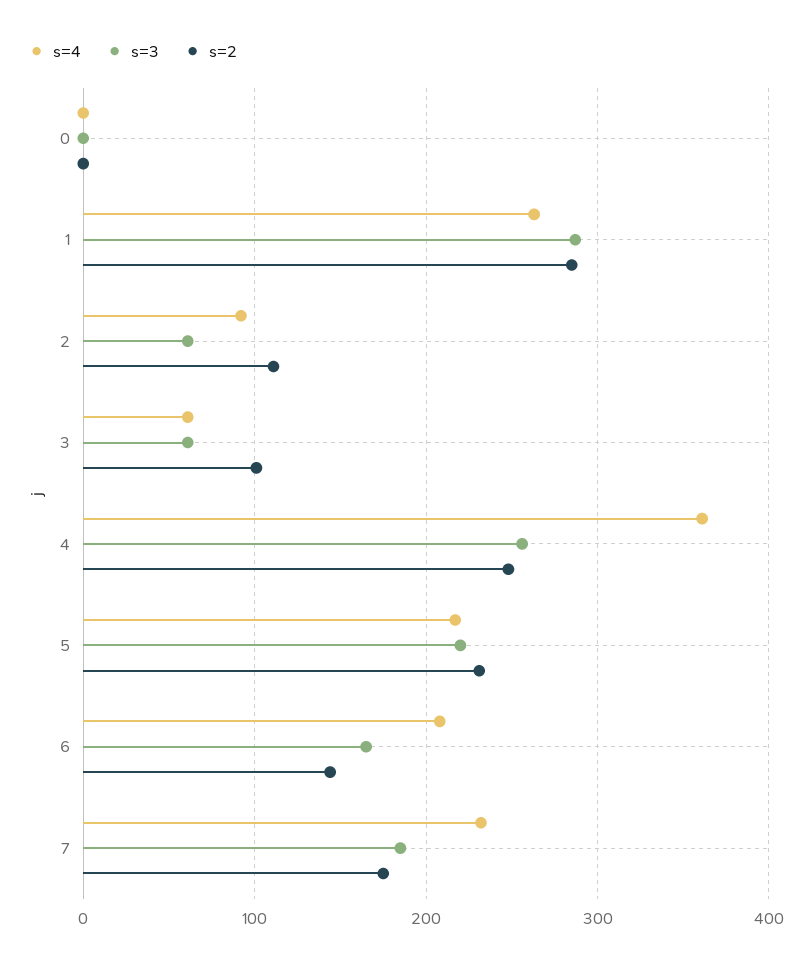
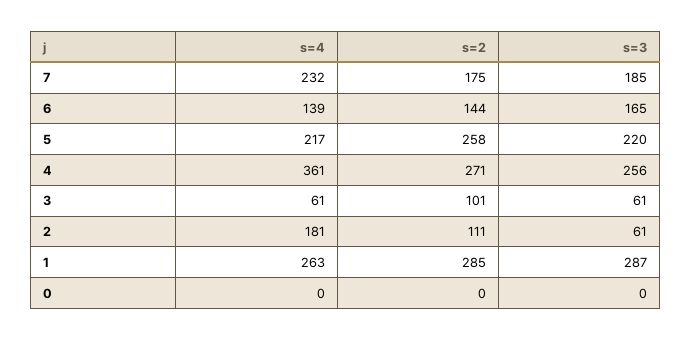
  {
    "s=4": {
      "0": 0,
      "1": 263,
-     "2": 90,
+     "2": 181,
      "3": 61,
      "4": 361,
      "5": 217,
-     "6": 210,
+     "6": 139,
      "7": 232
    },
    "s=3": {
      "0": 0,
      "1": 287,
      "2": 61,
      "3": 61,
      "4": 256,
      "5": 220,
      "6": 165,
      "7": 185
    },
    "s=2": {
      "0": 0,
      "1": 285,
      "2": 111,
      "3": 101,
-     "4": 250,
+     "4": 271,
-     "5": 230,
+     "5": 258,
      "6": 144,
      "7": 175
    }
  }

